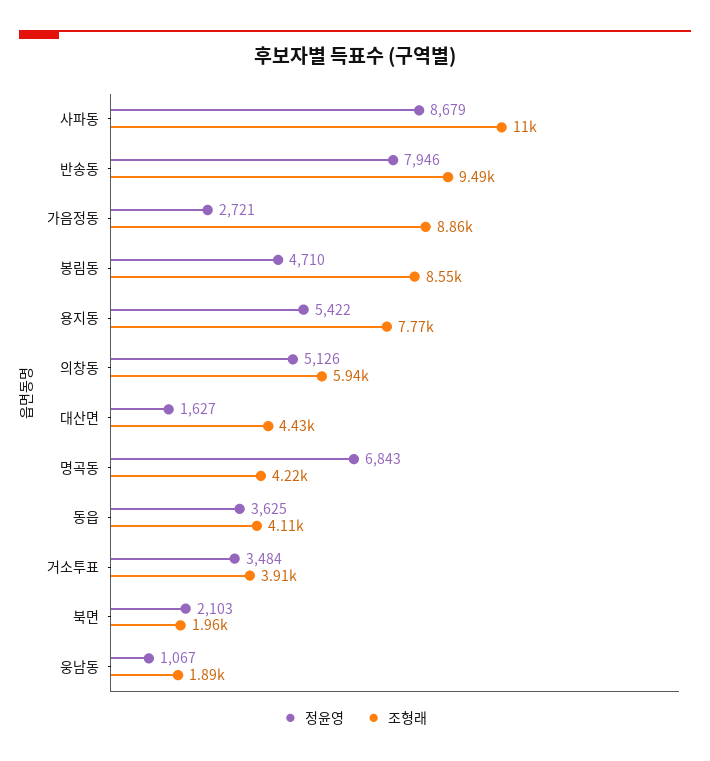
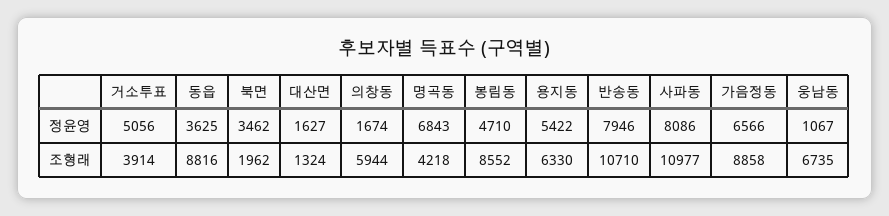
  {
    "정윤영": {
-     "사파동": 8679,
+     "사파동": 8086,
      "반송동": 7946,
-     "가음정동": 2721,
+     "가음정동": 6566,
      "봉림동": 4710,
      "용지동": 5422,
-     "의창동": 5126,
+     "의창동": 1674,
      "대산면": 1627,
      "명곡동": 6843,
      "동읍": 3625,
-     "거소투표": 3484,
+     "거소투표": 5056,
-     "북면": 2103,
+     "북면": 3462,
      "웅남동": 1067
    },
    "조형래": {
      "사파동": 10977,
-     "반송동": 9490,
+     "반송동": 10710,
      "가음정동": 8858,
      "봉림동": 8552,
-     "용지동": 7770,
+     "용지동": 6330,
      "의창동": 5944,
-     "대산면": 4430,
+     "대산면": 1324,
      "명곡동": 4218,
-     "동읍": 4110,
+     "동읍": 8816,
      "거소투표": 3914,
      "북면": 1962,
-     "웅남동": 1890
+     "웅남동": 6735
    }
  }

